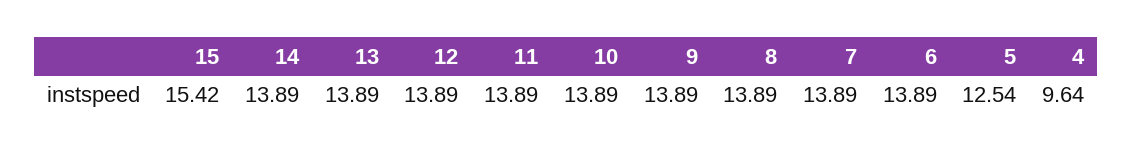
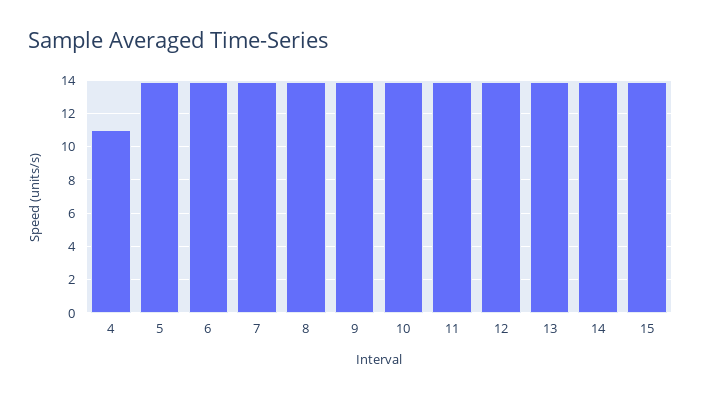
  {
-   "15": 15.42,
+   "15": 14,
    "14": 13.89,
    "13": 13.89,
    "12": 13.89,
    "11": 13.89,
    "10": 13.89,
    "9": 13.89,
    "8": 13.89,
    "7": 13.89,
    "6": 13.89,
-   "5": 12.54,
+   "5": 14,
-   "4": 9.64
+   "4": 11
  }

